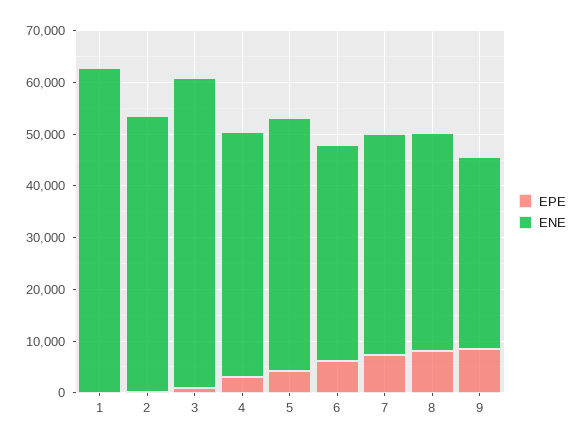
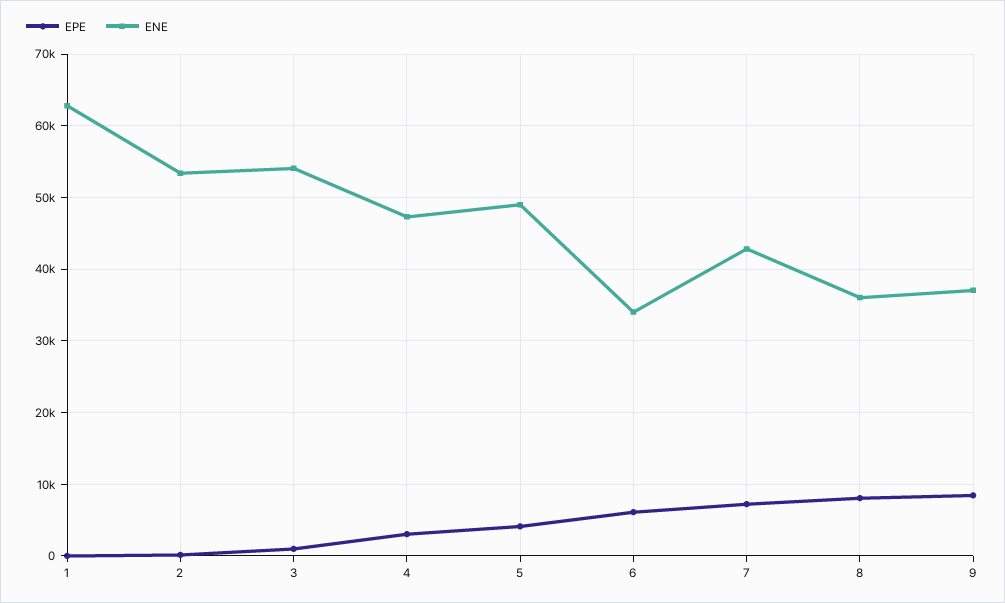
  {
    "EPE": {
      "1": 0,
      "2": 0,
      "3": 1000,
      "4": 3000,
      "5": 4000,
      "6": 6000,
      "7": 7000,
      "8": 8000,
      "9": 8000
    },
    "ENE": {
      "1": 63000,
      "2": 53000,
-     "3": 60000,
+     "3": 54000,
      "4": 47000,
      "5": 49000,
-     "6": 42000,
+     "6": 34000,
      "7": 43000,
-     "8": 42000,
+     "8": 36000,
      "9": 37000
    }
  }

